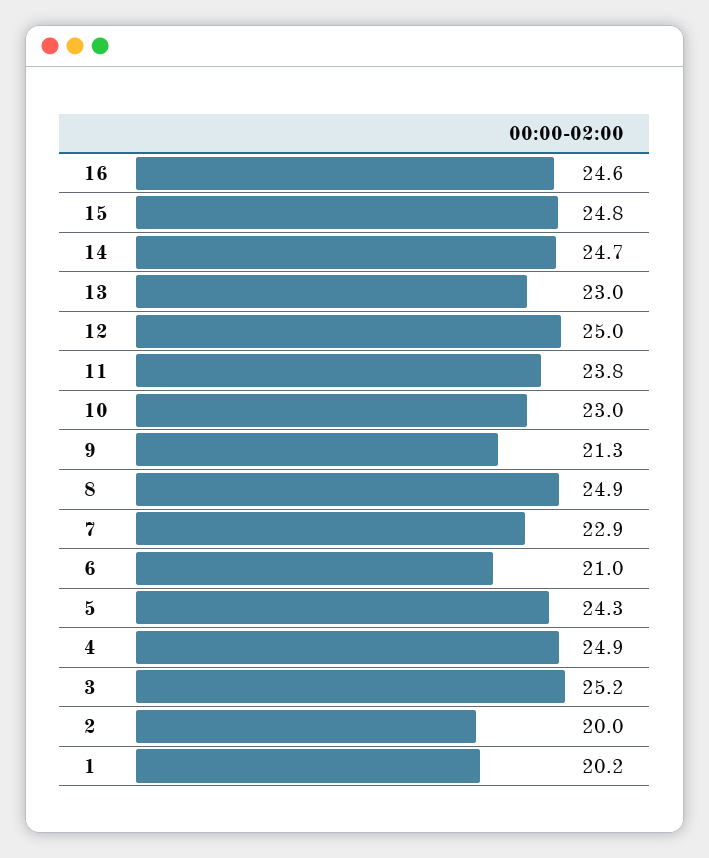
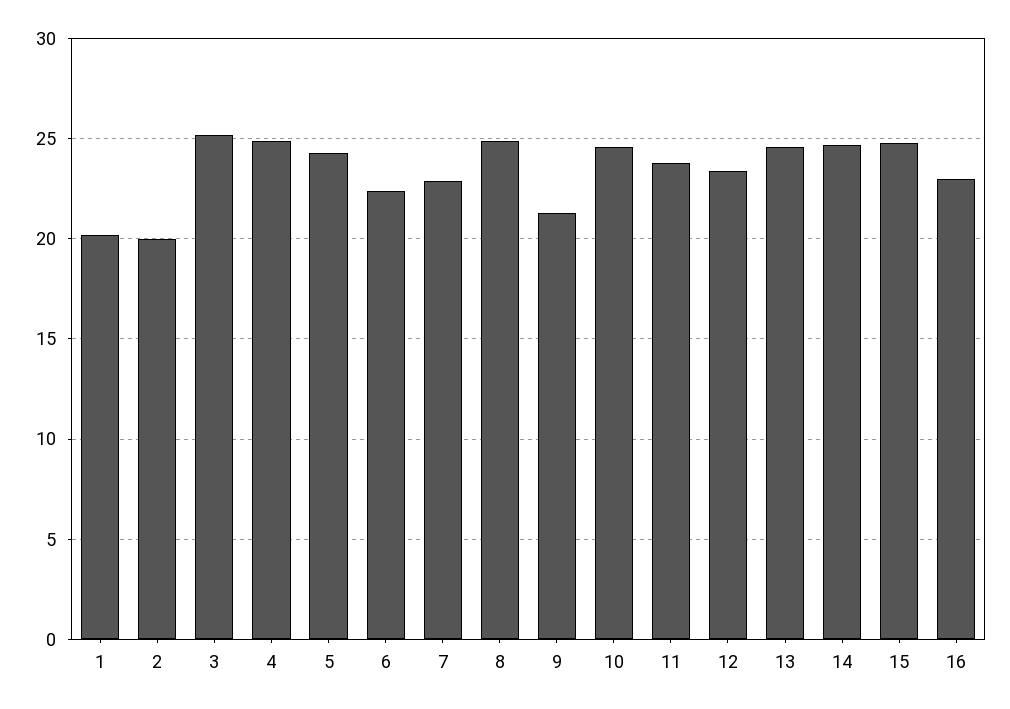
  {
-   "16": 24.6,
+   "16": 23,
    "15": 24.8,
    "14": 24.7,
-   "13": 23,
+   "13": 24.5,
-   "12": 25,
+   "12": 23.5,
    "11": 23.8,
-   "10": 23,
+   "10": 24.5,
    "9": 21.3,
    "8": 24.9,
    "7": 22.9,
-   "6": 21,
+   "6": 22.5,
    "5": 24.3,
    "4": 24.9,
    "3": 25.2,
    "2": 20,
    "1": 20.2
  }

